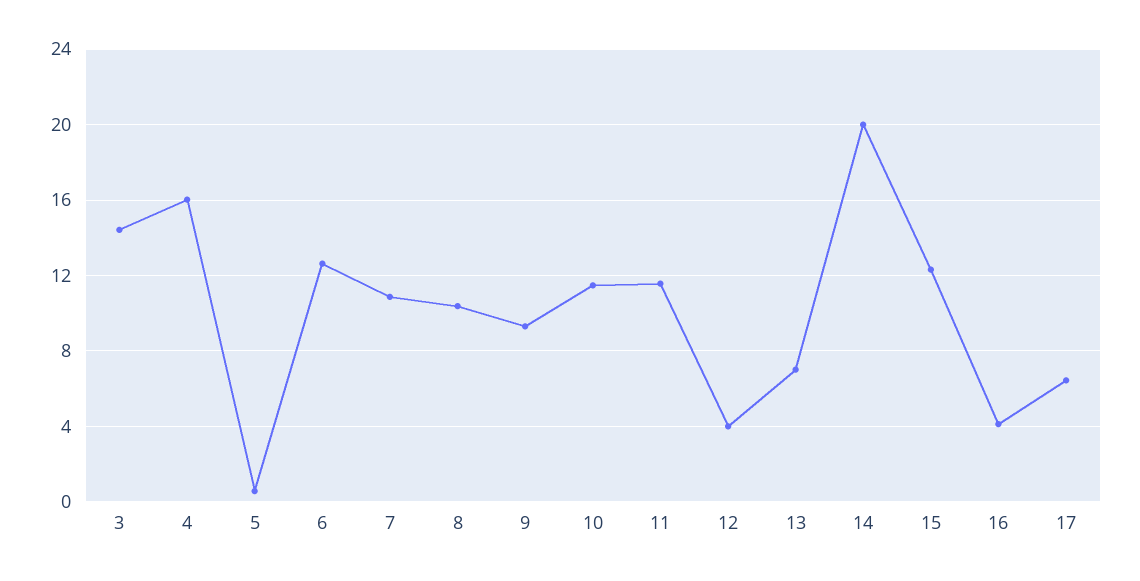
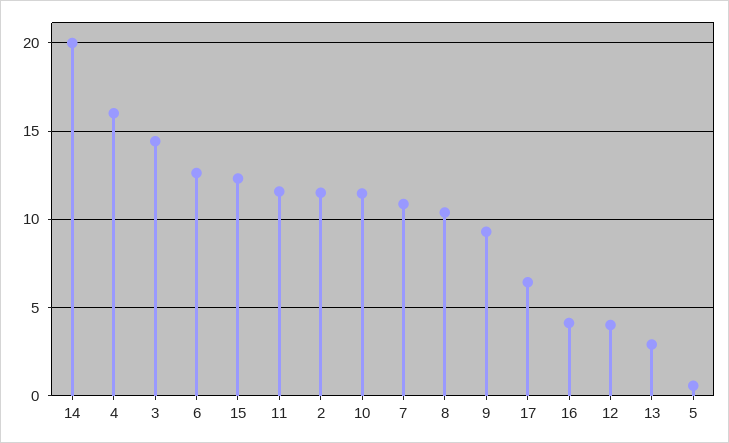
  {
    "3": 14.5,
    "4": 16,
    "5": 0.5,
    "6": 12.5,
    "7": 11,
    "8": 10.5,
    "9": 9.5,
    "10": 11.5,
    "11": 11.5,
    "12": 4,
-   "13": 7,
+   "13": 3,
    "14": 20,
    "15": 12.5,
    "16": 4,
-   "17": 6.5
+   "17": 6.5,
+   "2": 11.5
  }

